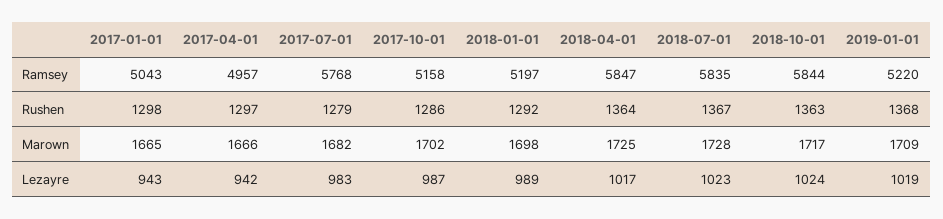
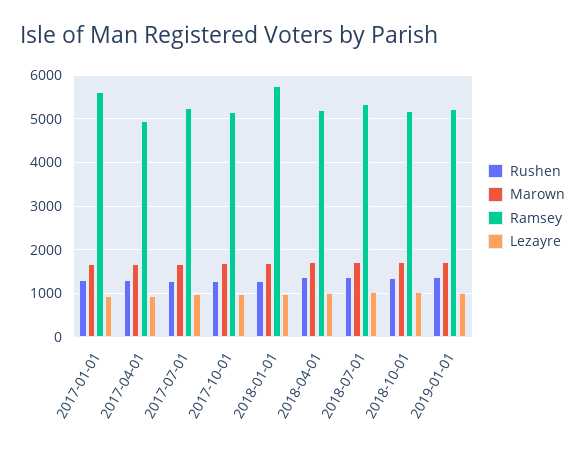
  {
    "Ramsey": {
-     "2017-01-01": 5043,
+     "2017-01-01": 5600,
      "2017-04-01": 4957,
-     "2017-07-01": 5768,
+     "2017-07-01": 5200,
      "2017-10-01": 5158,
-     "2018-01-01": 5197,
+     "2018-01-01": 5800,
-     "2018-04-01": 5847,
+     "2018-04-01": 5200,
-     "2018-07-01": 5835,
+     "2018-07-01": 5400,
-     "2018-10-01": 5844,
+     "2018-10-01": 5200,
      "2019-01-01": 5220
    },
    "Rushen": {
      "2017-01-01": 1298,
      "2017-04-01": 1297,
      "2017-07-01": 1279,
      "2017-10-01": 1286,
      "2018-01-01": 1292,
      "2018-04-01": 1364,
      "2018-07-01": 1367,
      "2018-10-01": 1363,
      "2019-01-01": 1368
    },
    "Marown": {
      "2017-01-01": 1665,
      "2017-04-01": 1666,
      "2017-07-01": 1682,
      "2017-10-01": 1702,
      "2018-01-01": 1698,
      "2018-04-01": 1725,
      "2018-07-01": 1728,
      "2018-10-01": 1717,
      "2019-01-01": 1709
    },
    "Lezayre": {
      "2017-01-01": 943,
      "2017-04-01": 942,
      "2017-07-01": 983,
      "2017-10-01": 987,
      "2018-01-01": 989,
      "2018-04-01": 1017,
      "2018-07-01": 1023,
      "2018-10-01": 1024,
      "2019-01-01": 1019
    }
  }

